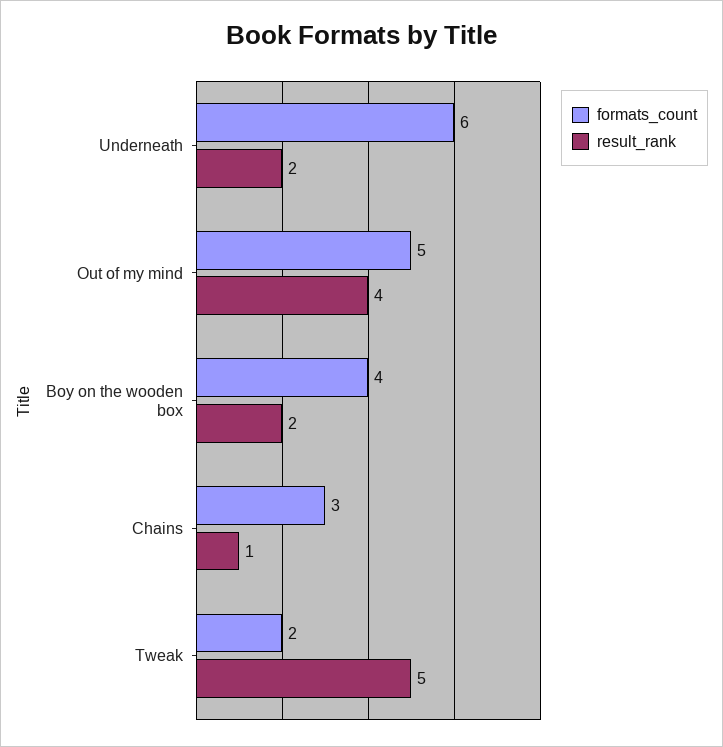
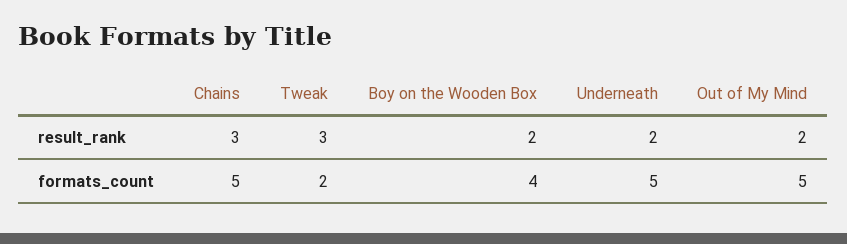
  {
    "formats_count": {
-     "Underneath": 6,
+     "Underneath": 5,
      "Out of my mind": 5,
      "Boy on the wooden box": 4,
-     "Chains": 3,
+     "Chains": 5,
      "Tweak": 2
    },
    "result_rank": {
      "Underneath": 2,
-     "Out of my mind": 4,
+     "Out of my mind": 2,
      "Boy on the wooden box": 2,
-     "Chains": 1,
+     "Chains": 3,
-     "Tweak": 5
+     "Tweak": 3
    }
  }

